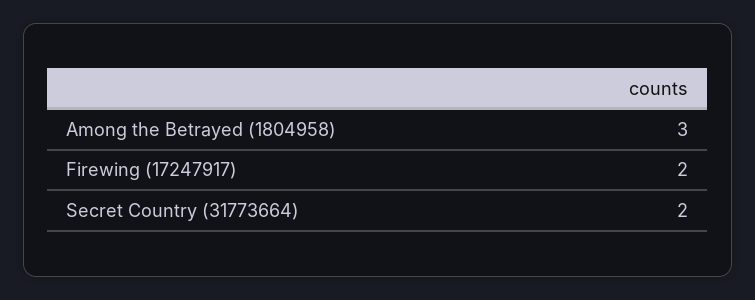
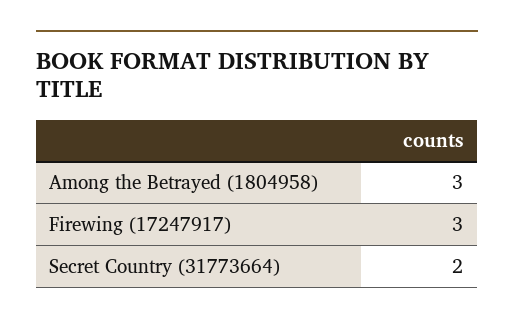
  {
    "Among the Betrayed (1804958)": 3,
-   "Firewing (17247917)": 2,
+   "Firewing (17247917)": 3,
    "Secret Country (31773664)": 2
  }

